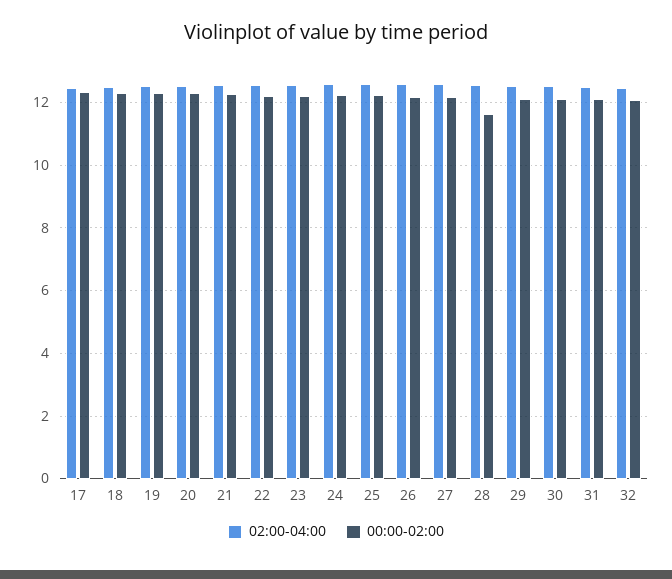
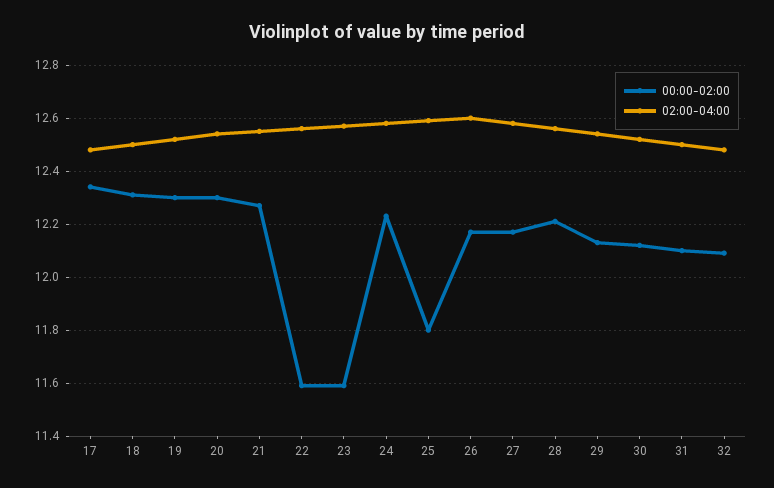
  {
    "02:00-04:00": {
      "17": 12.5,
      "18": 12.5,
      "19": 12.5,
      "20": 12.55,
      "21": 12.55,
      "22": 12.55,
      "23": 12.55,
      "24": 12.6,
      "25": 12.6,
      "26": 12.6,
      "27": 12.6,
      "28": 12.55,
      "29": 12.55,
      "30": 12.5,
      "31": 12.5,
      "32": 12.5
    },
    "00:00-02:00": {
      "17": 12.35,
      "18": 12.3,
      "19": 12.3,
      "20": 12.3,
      "21": 12.25,
-     "22": 12.2,
+     "22": 11.6,
-     "23": 12.2,
+     "23": 11.6,
      "24": 12.25,
-     "25": 12.2,
+     "25": 11.8,
      "26": 12.15,
      "27": 12.15,
-     "28": 11.6,
+     "28": 12.2,
      "29": 12.15,
      "30": 12.1,
      "31": 12.1,
      "32": 12.1
    }
  }

